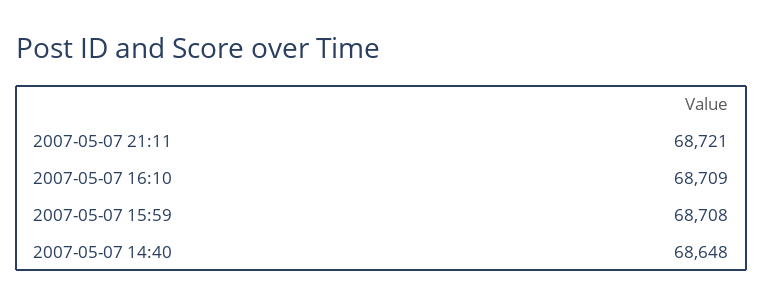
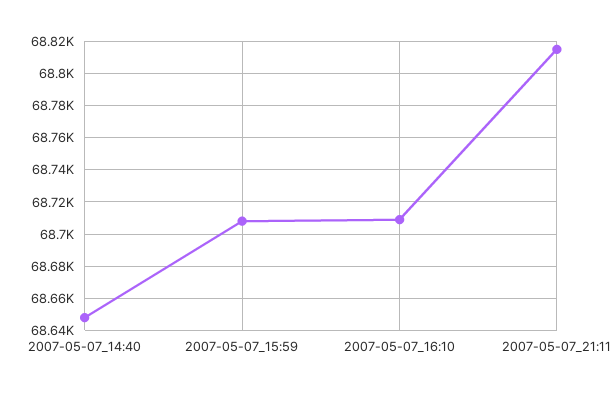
  {
-   "2007-05-07 21:11": 68721,
+   "2007-05-07 21:11": 68815,
    "2007-05-07 16:10": 68709,
    "2007-05-07 15:59": 68708,
    "2007-05-07 14:40": 68648
  }

